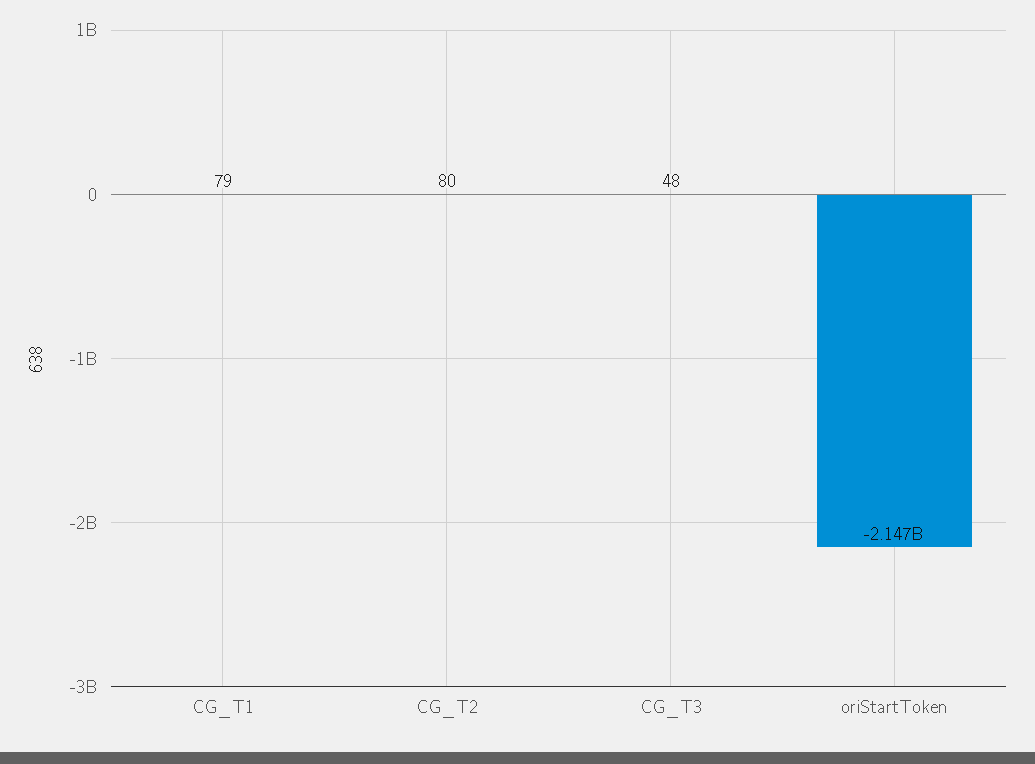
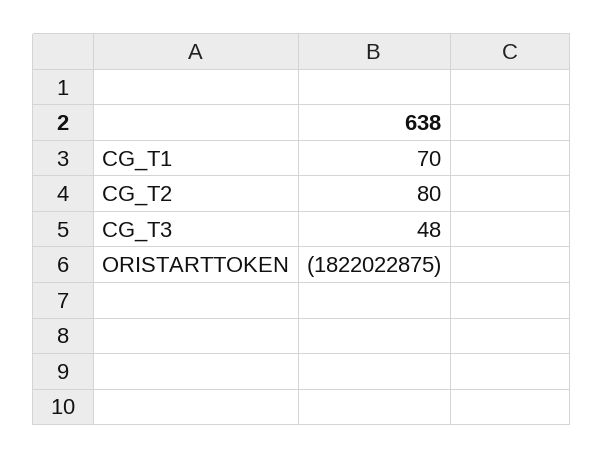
  {
-   "CG_T1": 79,
+   "CG_T1": 70,
    "CG_T2": 80,
    "CG_T3": 48,
-   "oriStartToken": -2147000000
+   "oriStartToken": -1822022875
  }

